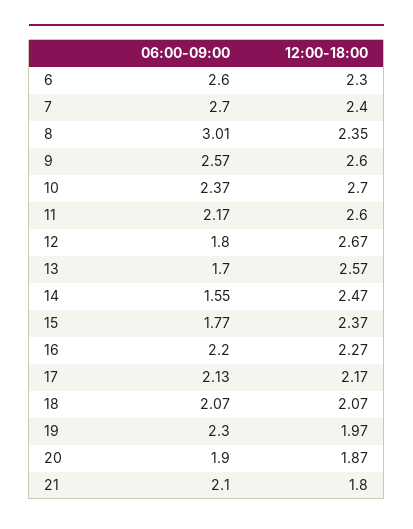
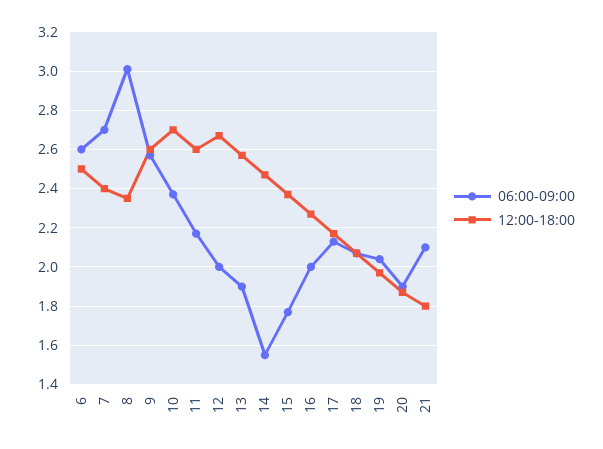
  {
    "06:00-09:00": {
      "6": 2.6,
      "7": 2.7,
      "8": 3.01,
      "9": 2.57,
      "10": 2.37,
      "11": 2.17,
-     "12": 1.8,
+     "12": 2,
-     "13": 1.7,
+     "13": 1.9,
      "14": 1.55,
      "15": 1.77,
-     "16": 2.2,
+     "16": 2,
      "17": 2.13,
      "18": 2.07,
-     "19": 2.3,
+     "19": 2.05,
      "20": 1.9,
      "21": 2.1
    },
    "12:00-18:00": {
-     "6": 2.3,
+     "6": 2.5,
      "7": 2.4,
      "8": 2.35,
      "9": 2.6,
      "10": 2.7,
      "11": 2.6,
      "12": 2.67,
      "13": 2.57,
      "14": 2.47,
      "15": 2.37,
      "16": 2.27,
      "17": 2.17,
      "18": 2.07,
      "19": 1.97,
      "20": 1.87,
      "21": 1.8
    }
  }

